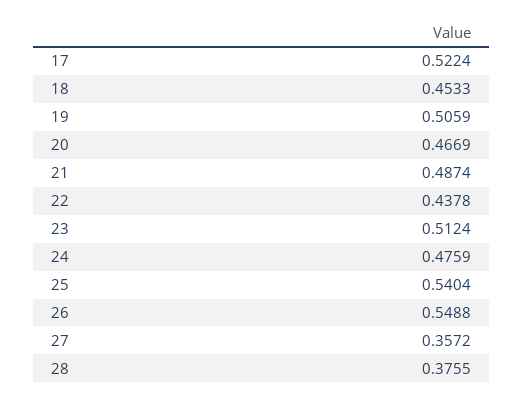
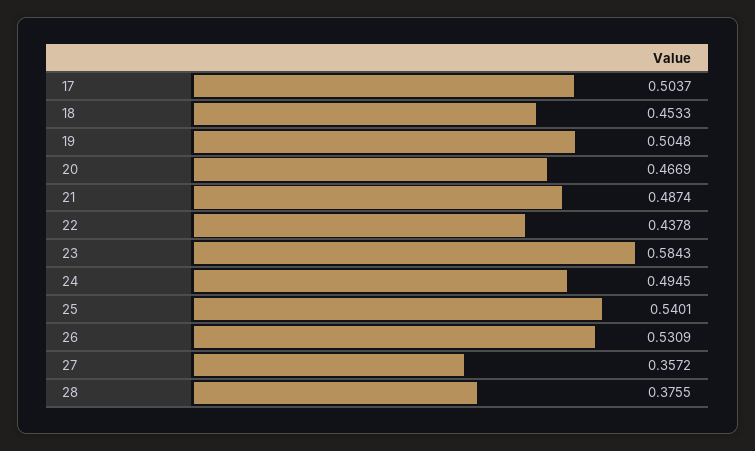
  {
-   "17": 0.5224,
+   "17": 0.5037,
    "18": 0.4533,
-   "19": 0.5059,
+   "19": 0.5048,
    "20": 0.4669,
    "21": 0.4874,
    "22": 0.4378,
-   "23": 0.5124,
+   "23": 0.5843,
-   "24": 0.4759,
+   "24": 0.4945,
-   "25": 0.5404,
+   "25": 0.5401,
-   "26": 0.5488,
+   "26": 0.5309,
    "27": 0.3572,
    "28": 0.3755
  }

